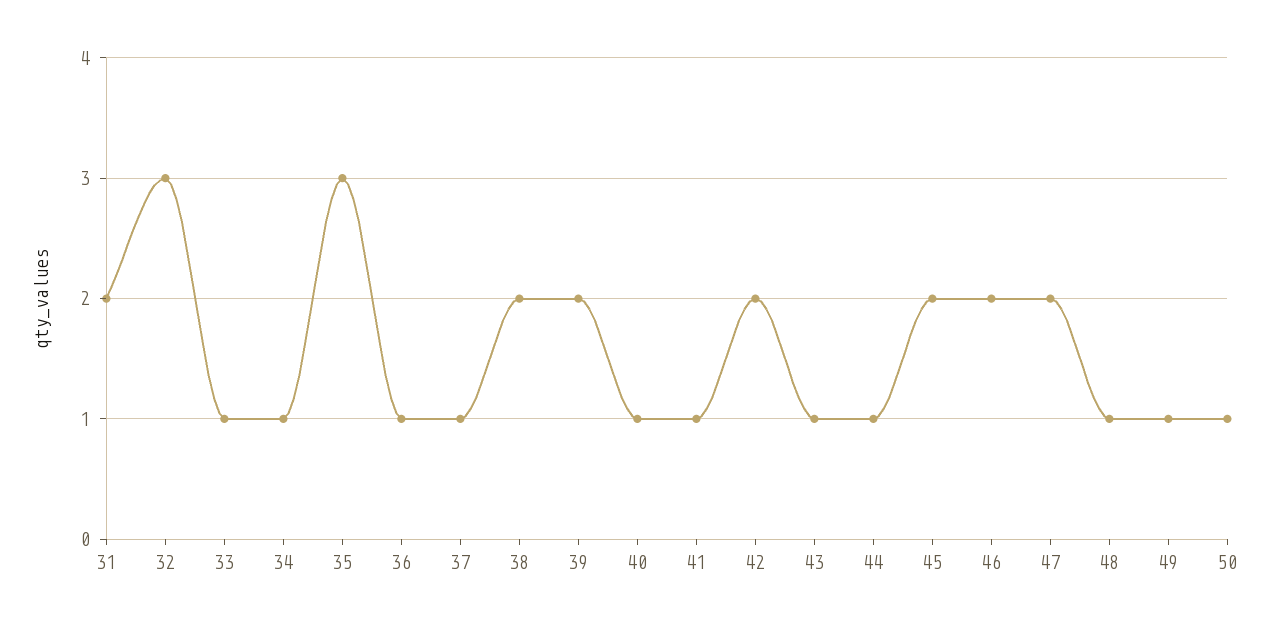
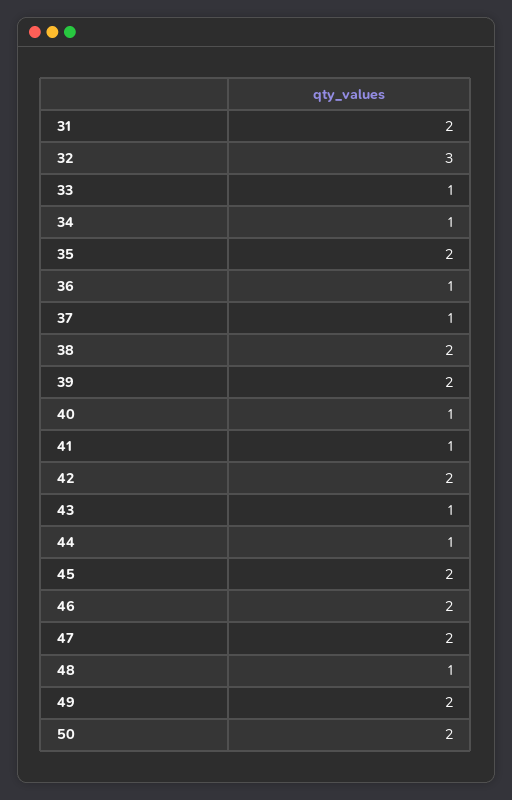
  {
    "31": 2,
    "32": 3,
    "33": 1,
    "34": 1,
-   "35": 3,
+   "35": 2,
    "36": 1,
    "37": 1,
    "38": 2,
    "39": 2,
    "40": 1,
    "41": 1,
    "42": 2,
    "43": 1,
    "44": 1,
    "45": 2,
    "46": 2,
    "47": 2,
    "48": 1,
-   "49": 1,
+   "49": 2,
-   "50": 1
+   "50": 2
  }

